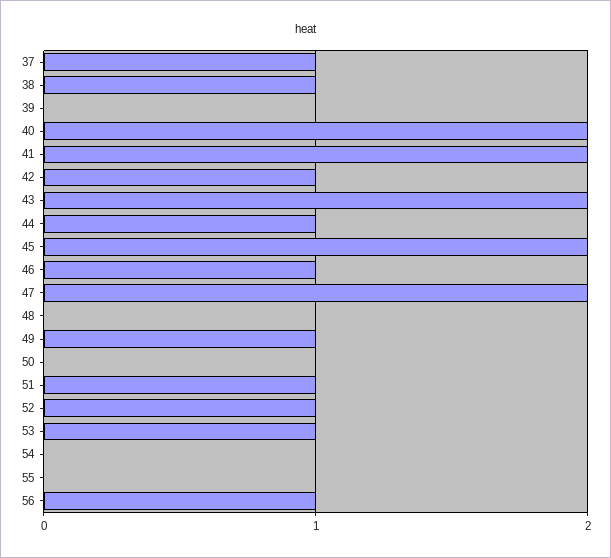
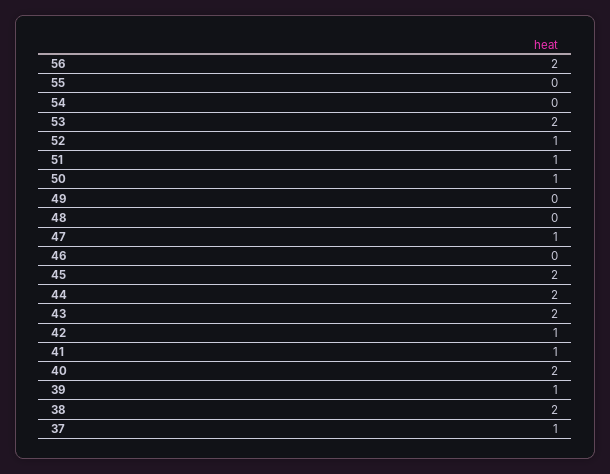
  {
    "37": 1,
-   "38": 1,
+   "38": 2,
-   "39": 0,
+   "39": 1,
    "40": 2,
-   "41": 2,
+   "41": 1,
    "42": 1,
    "43": 2,
-   "44": 1,
+   "44": 2,
    "45": 2,
-   "46": 1,
+   "46": 0,
-   "47": 2,
+   "47": 1,
    "48": 0,
-   "49": 1,
+   "49": 0,
-   "50": 0,
+   "50": 1,
    "51": 1,
    "52": 1,
-   "53": 1,
+   "53": 2,
    "54": 0,
    "55": 0,
-   "56": 1
+   "56": 2
  }

